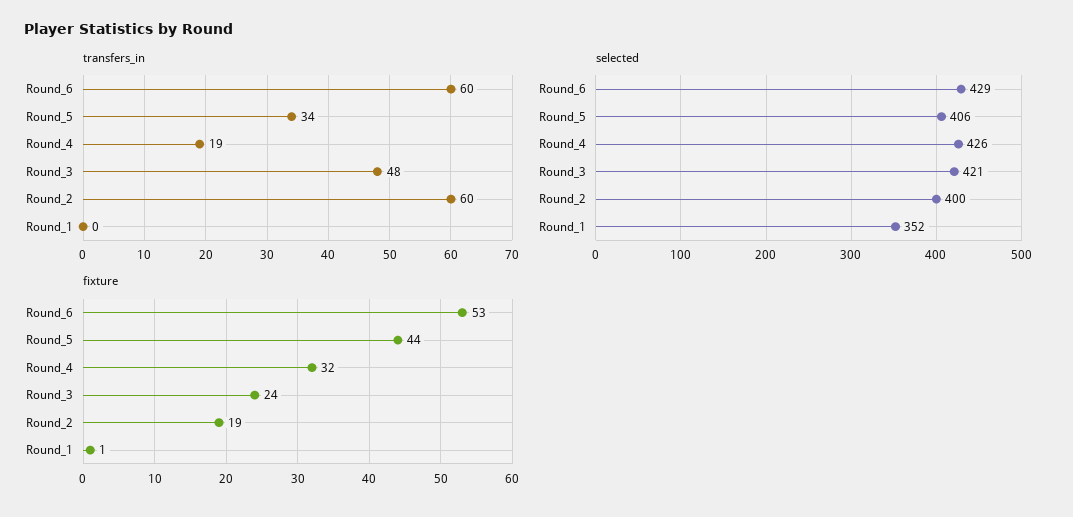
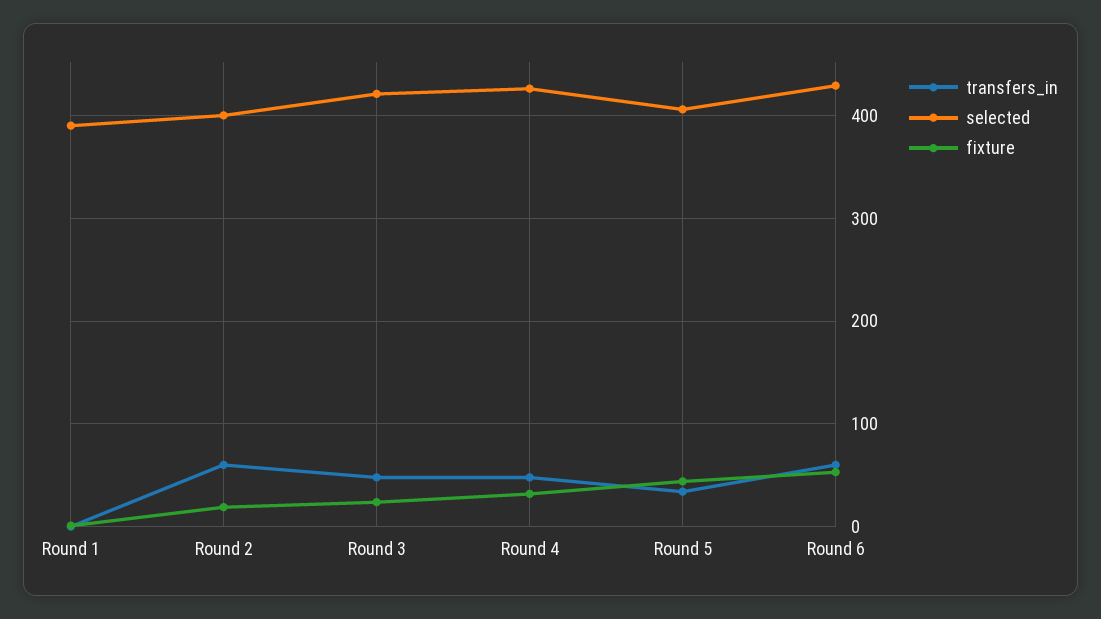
  {
    "transfers_in": {
      "Round_6": 60,
      "Round_5": 34,
-     "Round_4": 19,
+     "Round_4": 50,
      "Round_3": 48,
      "Round_2": 60,
      "Round_1": 0
    },
    "selected": {
      "Round_6": 429,
      "Round_5": 406,
      "Round_4": 426,
      "Round_3": 421,
      "Round_2": 400,
-     "Round_1": 352
+     "Round_1": 390
    },
    "fixture": {
      "Round_6": 53,
      "Round_5": 44,
      "Round_4": 32,
      "Round_3": 24,
      "Round_2": 19,
      "Round_1": 1
    }
  }

